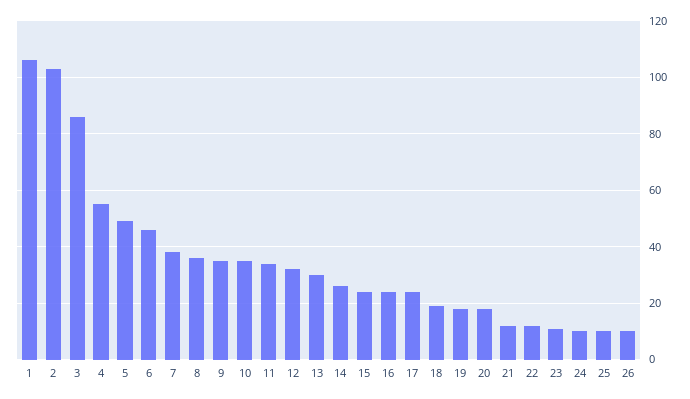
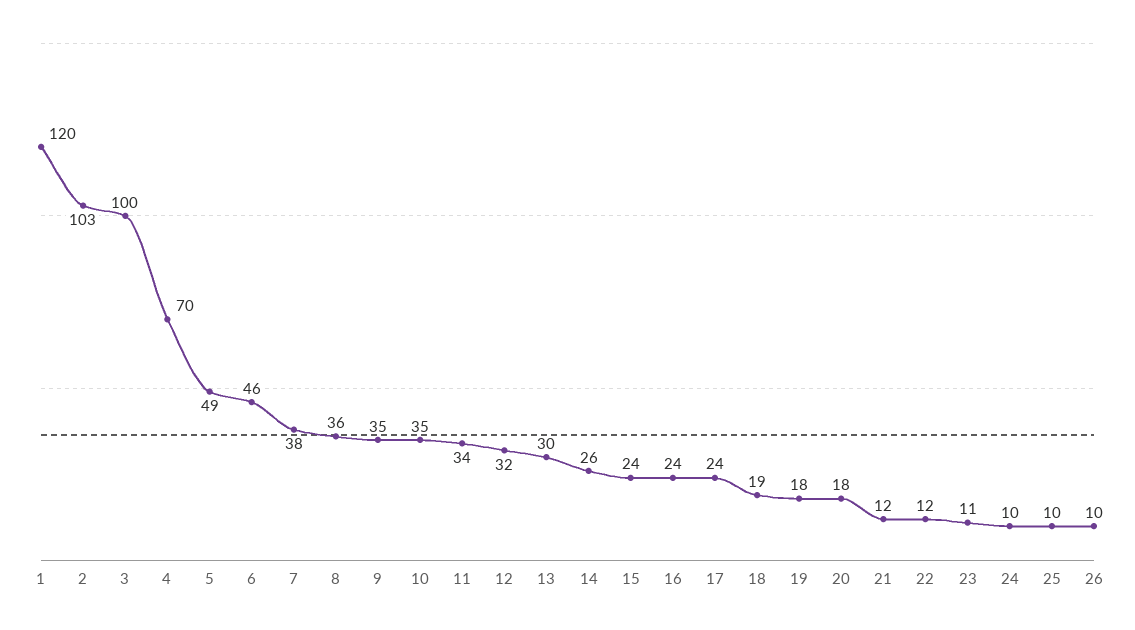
  {
-   "1": 105,
+   "1": 120,
    "2": 103,
-   "3": 85,
+   "3": 100,
-   "4": 55,
+   "4": 70,
    "5": 49,
    "6": 46,
    "7": 38,
    "8": 36,
    "9": 35,
    "10": 35,
    "11": 34,
    "12": 32,
    "13": 30,
    "14": 26,
    "15": 24,
    "16": 24,
    "17": 24,
    "18": 19,
    "19": 18,
    "20": 18,
    "21": 12,
    "22": 12,
    "23": 11,
    "24": 10,
    "25": 10,
    "26": 10
  }

